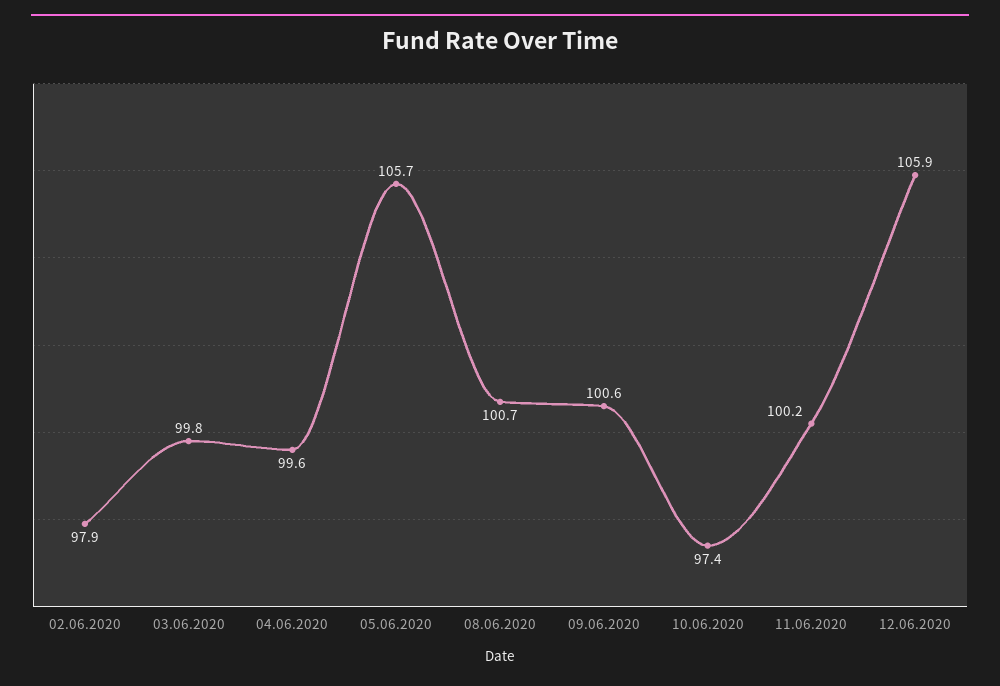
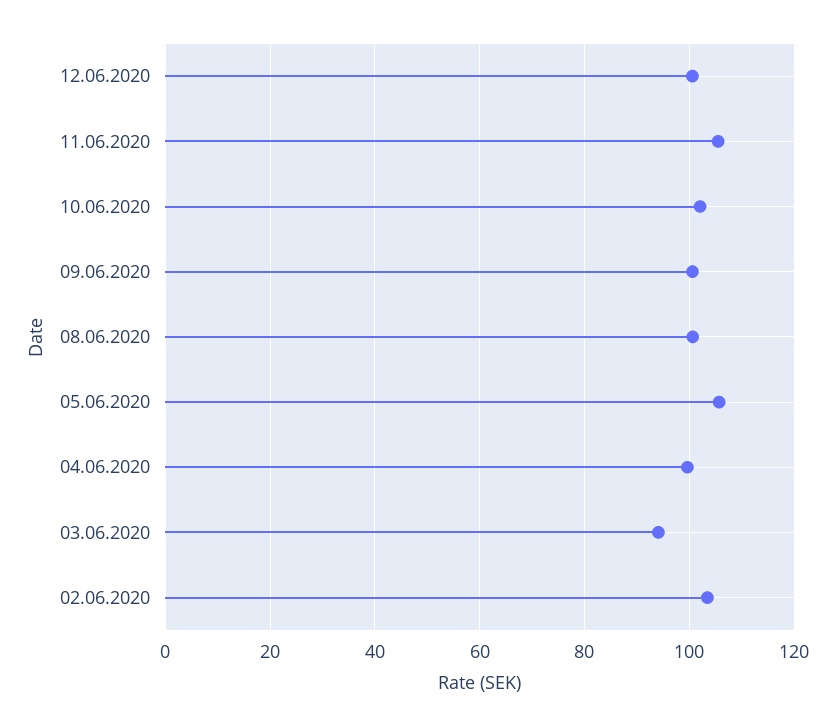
  {
-   "02.06.2020": 97.9,
+   "02.06.2020": 104,
-   "03.06.2020": 99.8,
+   "03.06.2020": 94,
    "04.06.2020": 99.6,
    "05.06.2020": 105.7,
    "08.06.2020": 100.7,
    "09.06.2020": 100.6,
-   "10.06.2020": 97.4,
+   "10.06.2020": 102,
-   "11.06.2020": 100.2,
+   "11.06.2020": 106,
-   "12.06.2020": 105.9
+   "12.06.2020": 100
  }

